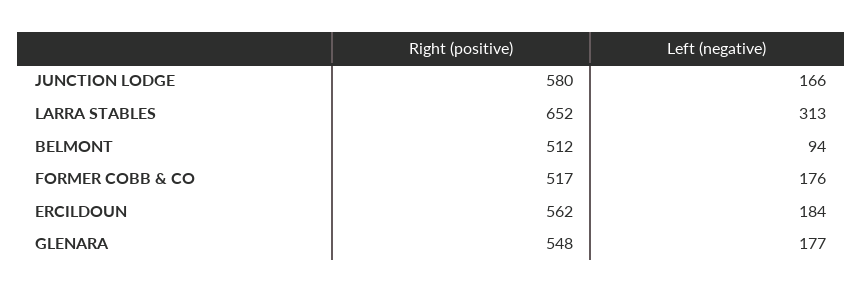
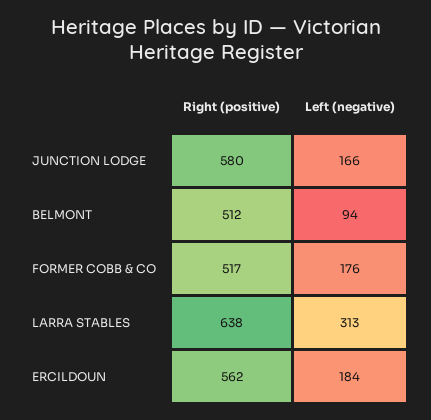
  {
    "Right (positive)": {
      "JUNCTION LODGE": 580,
-     "LARRA STABLES": 652,
+     "LARRA STABLES": 638,
      "BELMONT": 512,
      "FORMER COBB & CO": 517,
-     "ERCILDOUN": 562,
+     "ERCILDOUN": 562
-     "GLENARA": 548
    },
    "Left (negative)": {
      "JUNCTION LODGE": 166,
      "LARRA STABLES": 313,
      "BELMONT": 94,
      "FORMER COBB & CO": 176,
-     "ERCILDOUN": 184,
+     "ERCILDOUN": 184
-     "GLENARA": 177
    }
  }

